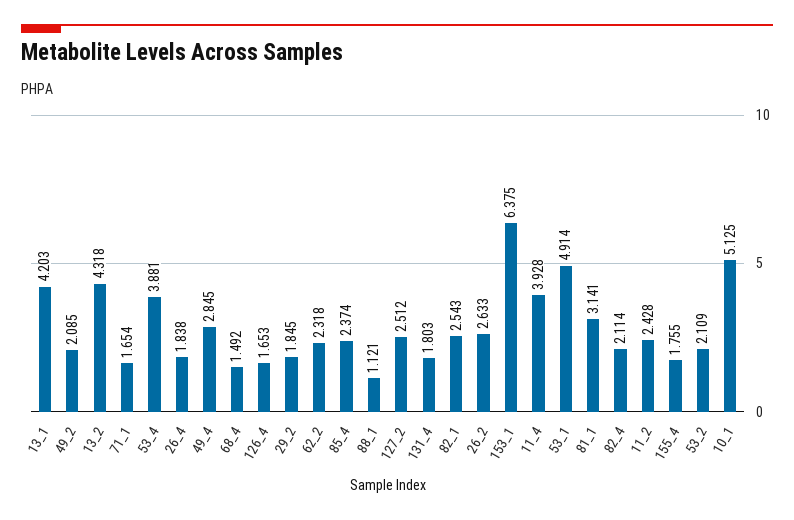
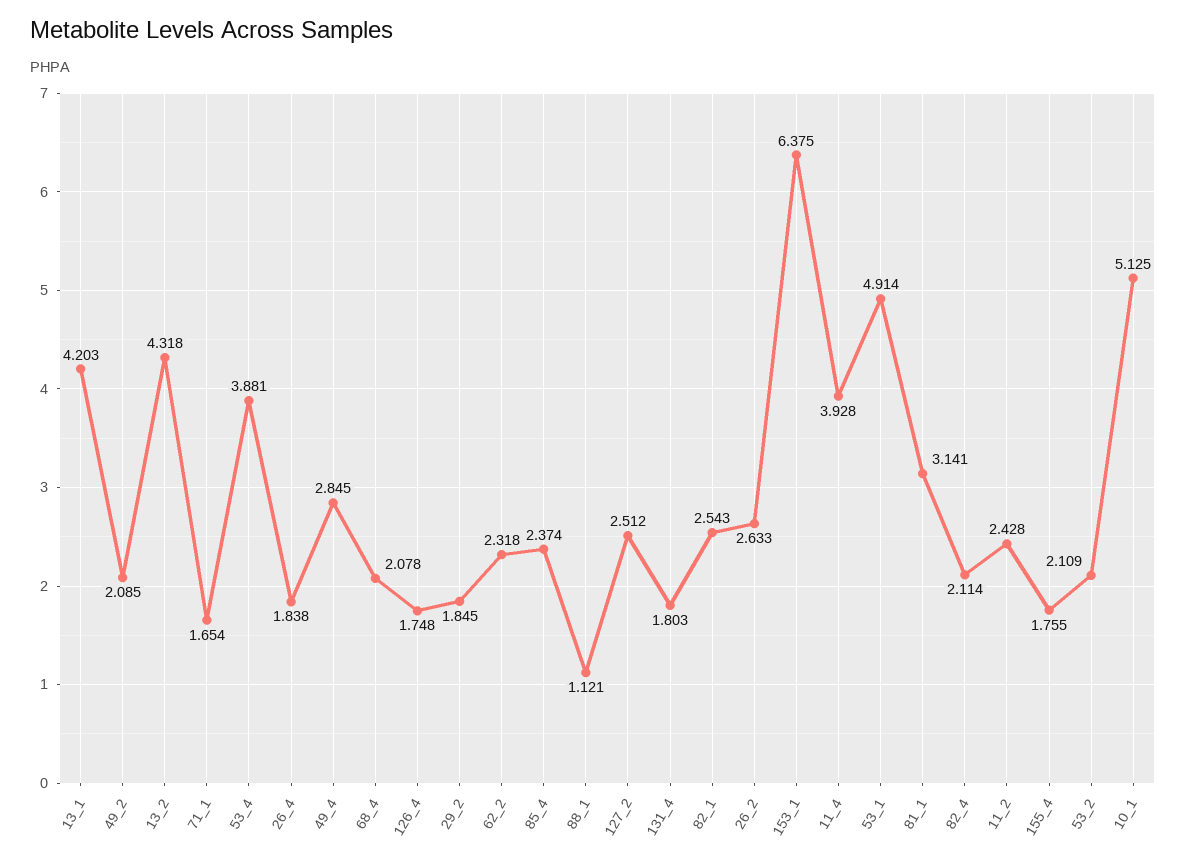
  {
    "13_1": 4.203,
    "49_2": 2.085,
    "13_2": 4.318,
    "71_1": 1.654,
    "53_4": 3.881,
    "26_4": 1.838,
    "49_4": 2.845,
-   "68_4": 1.492,
+   "68_4": 2.078,
-   "126_4": 1.653,
+   "126_4": 1.748,
    "29_2": 1.845,
    "62_2": 2.318,
    "85_4": 2.374,
    "88_1": 1.121,
    "127_2": 2.512,
    "131_4": 1.803,
    "82_1": 2.543,
    "26_2": 2.633,
    "153_1": 6.375,
    "11_4": 3.928,
    "53_1": 4.914,
    "81_1": 3.141,
    "82_4": 2.114,
    "11_2": 2.428,
    "155_4": 1.755,
    "53_2": 2.109,
    "10_1": 5.125
  }

